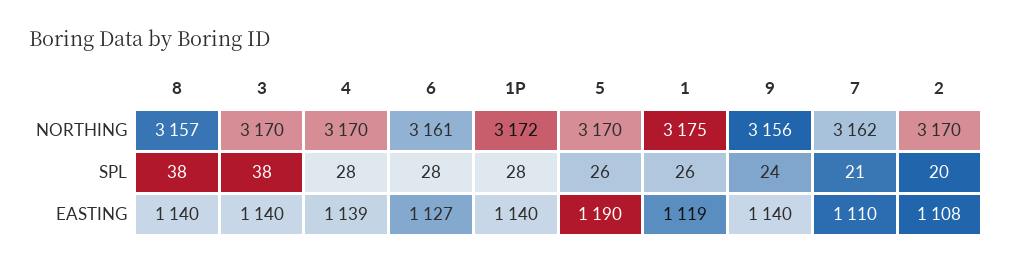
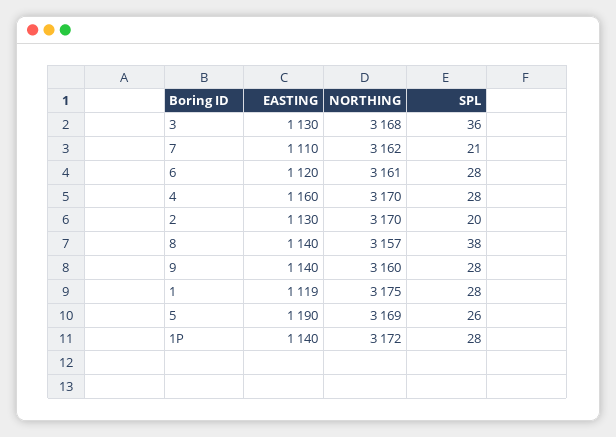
  {
    "8": {
      "NORTHING": 3157,
      "SPL": 38,
      "EASTING": 1140
    },
    "3": {
-     "NORTHING": 3170,
+     "NORTHING": 3168,
-     "SPL": 38,
+     "SPL": 36,
-     "EASTING": 1140
+     "EASTING": 1130
    },
    "4": {
      "NORTHING": 3170,
      "SPL": 28,
-     "EASTING": 1139
+     "EASTING": 1160
    },
    "6": {
      "NORTHING": 3161,
      "SPL": 28,
-     "EASTING": 1127
+     "EASTING": 1120
    },
    "1P": {
      "NORTHING": 3172,
      "SPL": 28,
      "EASTING": 1140
    },
    "5": {
-     "NORTHING": 3170,
+     "NORTHING": 3169,
      "SPL": 26,
      "EASTING": 1190
    },
    "1": {
      "NORTHING": 3175,
-     "SPL": 26,
+     "SPL": 28,
      "EASTING": 1119
    },
    "9": {
-     "NORTHING": 3156,
+     "NORTHING": 3160,
-     "SPL": 24,
+     "SPL": 28,
      "EASTING": 1140
    },
    "7": {
      "NORTHING": 3162,
      "SPL": 21,
      "EASTING": 1110
    },
    "2": {
      "NORTHING": 3170,
      "SPL": 20,
-     "EASTING": 1108
+     "EASTING": 1130
    }
  }

